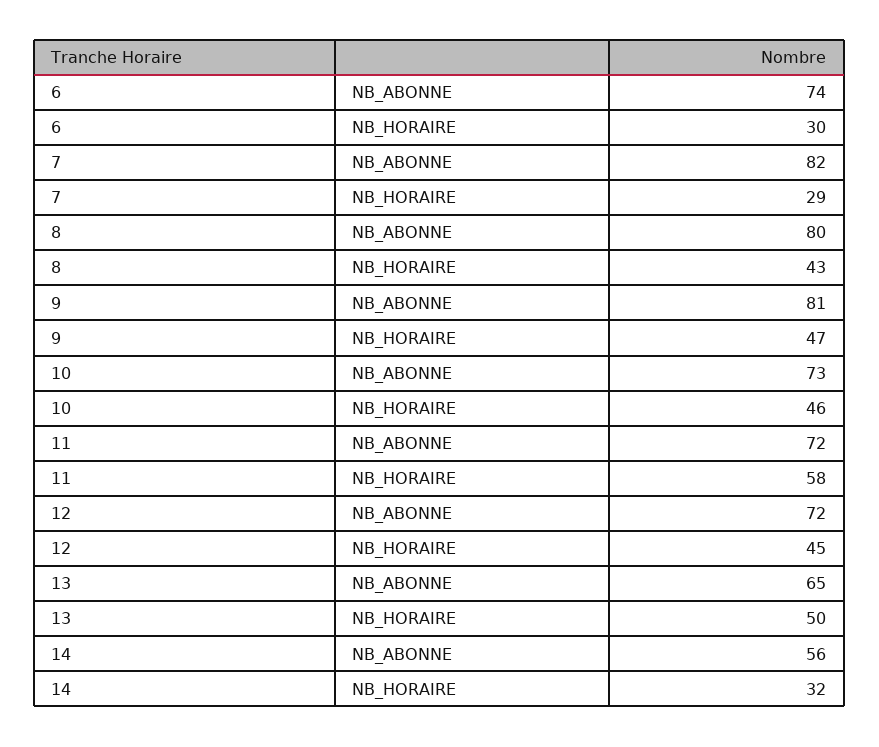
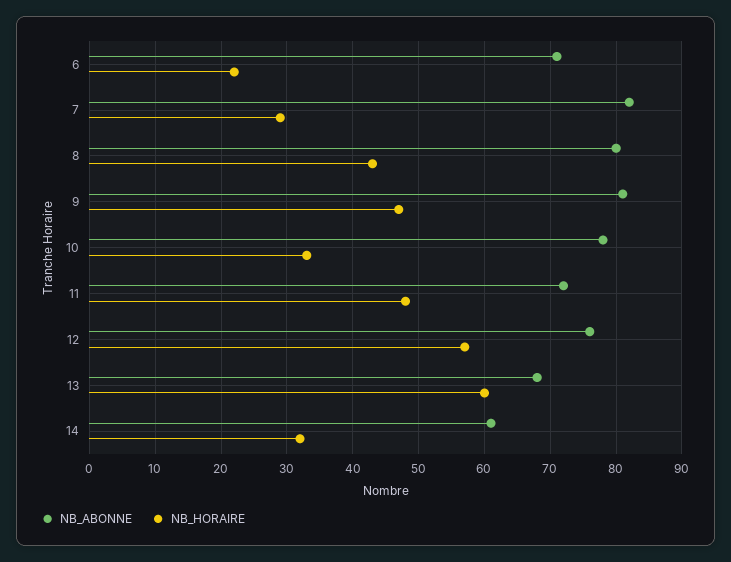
  {
    "NB_ABONNE": {
-     "6": 74,
+     "6": 71,
      "7": 82,
      "8": 80,
      "9": 81,
-     "10": 73,
+     "10": 78,
      "11": 72,
-     "12": 72,
+     "12": 76,
-     "13": 65,
+     "13": 68,
-     "14": 56
+     "14": 61
    },
    "NB_HORAIRE": {
-     "6": 30,
+     "6": 22,
      "7": 29,
      "8": 43,
      "9": 47,
-     "10": 46,
+     "10": 33,
-     "11": 58,
+     "11": 48,
-     "12": 45,
+     "12": 57,
-     "13": 50,
+     "13": 60,
      "14": 32
    }
  }

